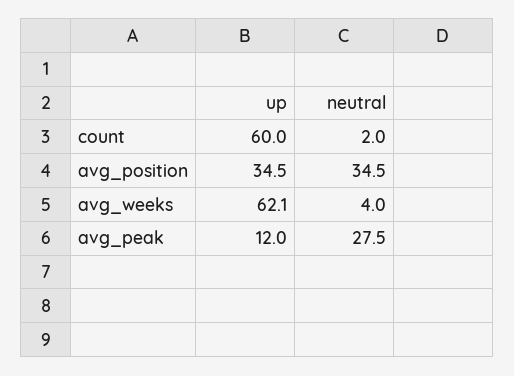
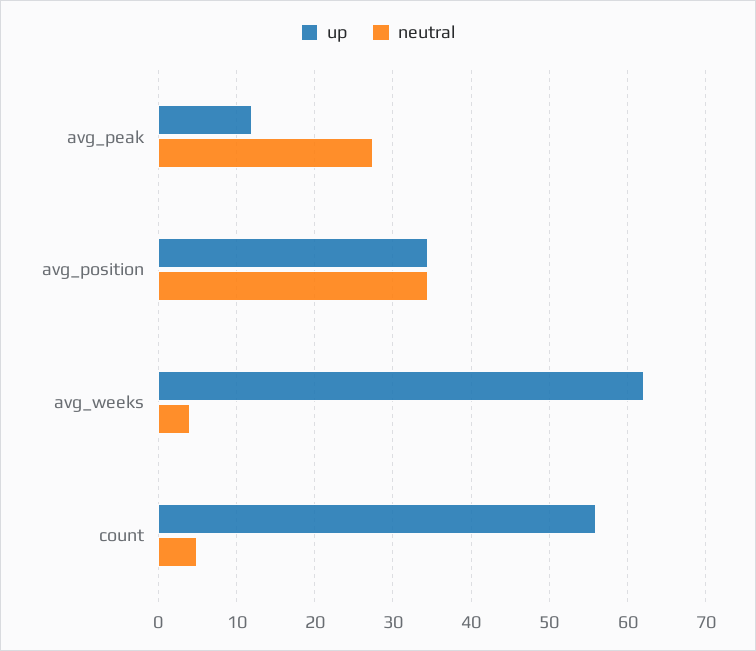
  {
    "up": {
-     "count": 60,
+     "count": 56,
      "avg_position": 34.5,
      "avg_weeks": 62.1,
      "avg_peak": 12
    },
    "neutral": {
-     "count": 2,
+     "count": 5,
      "avg_position": 34.5,
      "avg_weeks": 4,
      "avg_peak": 27.5
    }
  }

